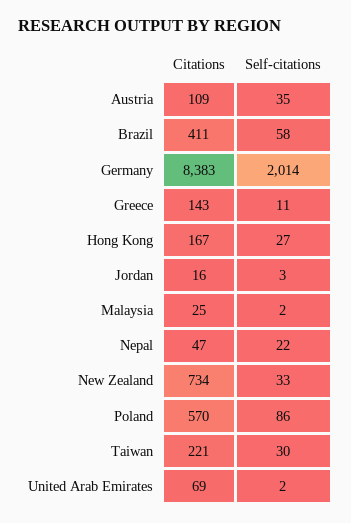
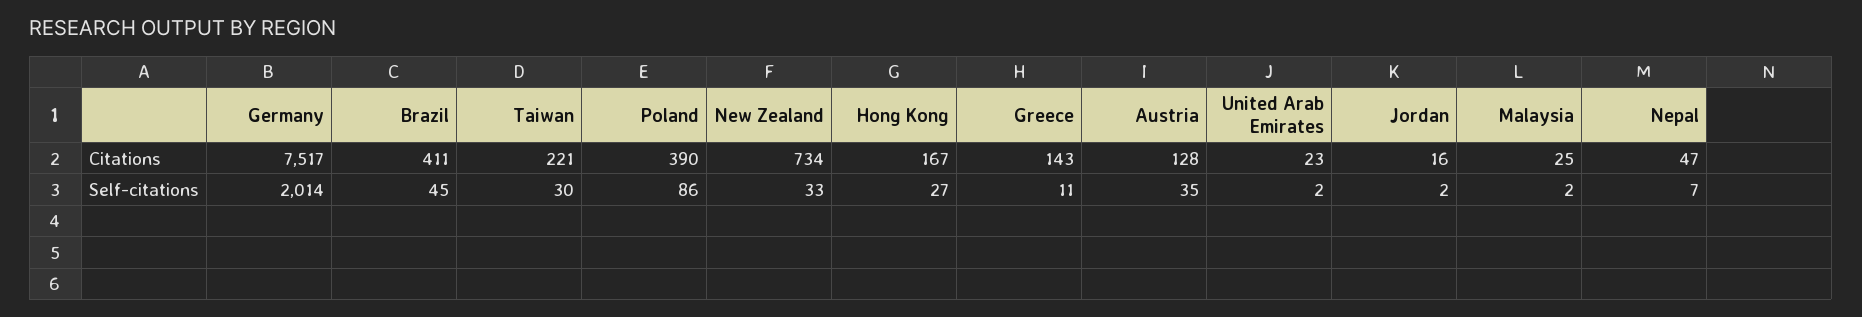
  {
    "Citations": {
-     "Austria": 109,
+     "Austria": 128,
      "Brazil": 411,
-     "Germany": 8383,
+     "Germany": 7517,
      "Greece": 143,
      "Hong Kong": 167,
      "Jordan": 16,
      "Malaysia": 25,
      "Nepal": 47,
      "New Zealand": 734,
-     "Poland": 570,
+     "Poland": 390,
      "Taiwan": 221,
-     "United Arab Emirates": 69
+     "United Arab Emirates": 23
    },
    "Self-citations": {
      "Austria": 35,
-     "Brazil": 58,
+     "Brazil": 45,
      "Germany": 2014,
      "Greece": 11,
      "Hong Kong": 27,
-     "Jordan": 3,
+     "Jordan": 2,
      "Malaysia": 2,
-     "Nepal": 22,
+     "Nepal": 7,
      "New Zealand": 33,
      "Poland": 86,
      "Taiwan": 30,
      "United Arab Emirates": 2
    }
  }

